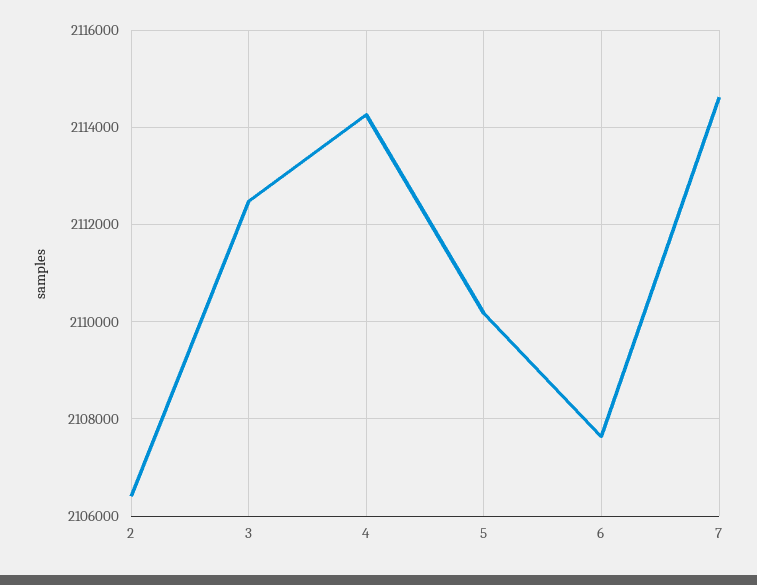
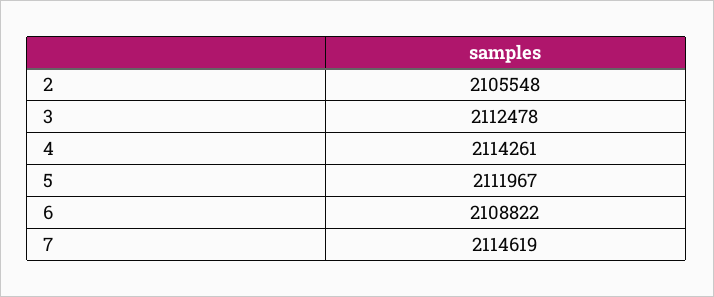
  {
-   "2": 2106400,
+   "2": 2105548,
    "3": 2112478,
    "4": 2114261,
-   "5": 2110200,
+   "5": 2111967,
-   "6": 2107600,
+   "6": 2108822,
    "7": 2114619
  }

